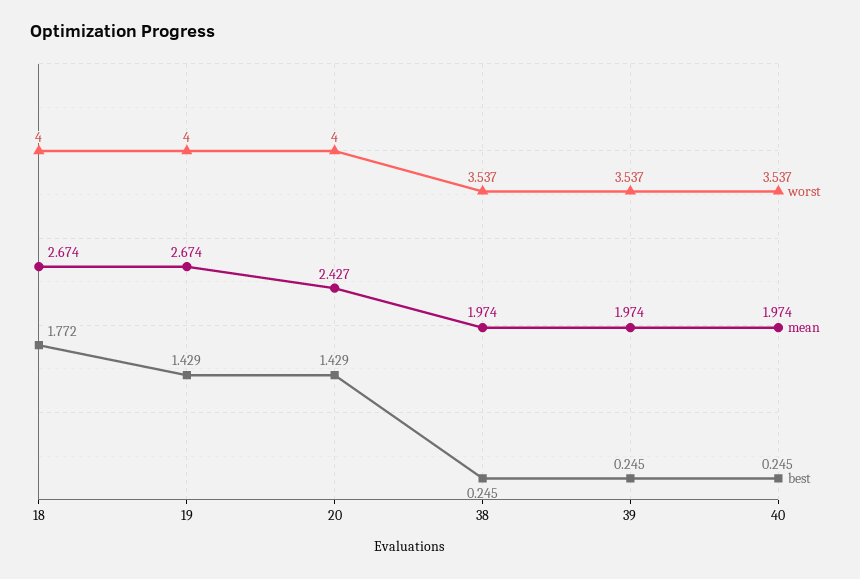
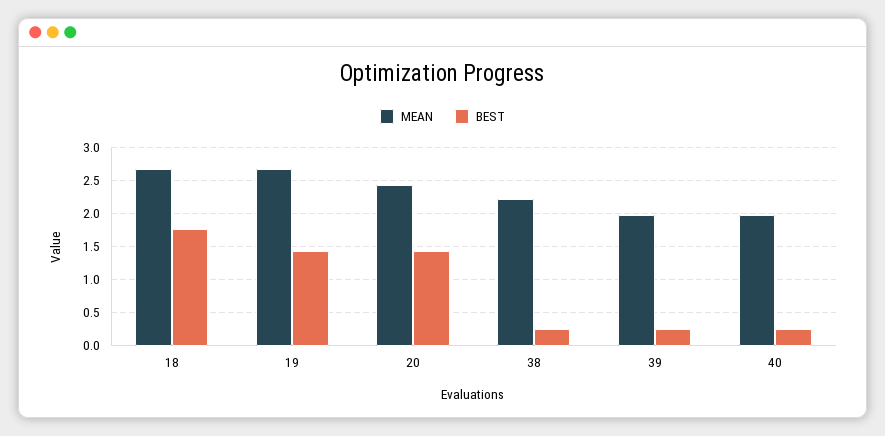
  {
-   "worst": {
-     "18": 4,
-     "19": 4,
-     "20": 4,
-     "38": 3.537,
-     "39": 3.537,
-     "40": 3.537
-   },
    "mean": {
      "18": 2.674,
      "19": 2.674,
      "20": 2.427,
-     "38": 1.974,
+     "38": 2.2,
      "39": 1.974,
      "40": 1.974
    },
    "best": {
      "18": 1.772,
      "19": 1.429,
      "20": 1.429,
      "38": 0.245,
      "39": 0.245,
      "40": 0.245
    }
  }

